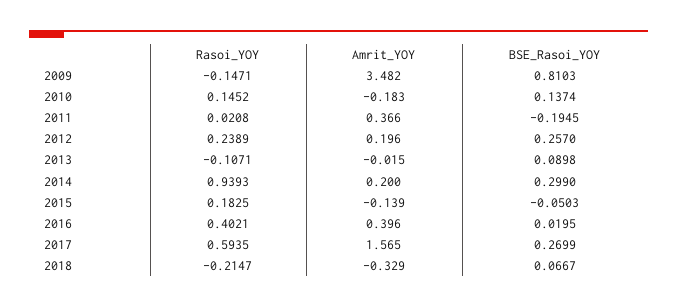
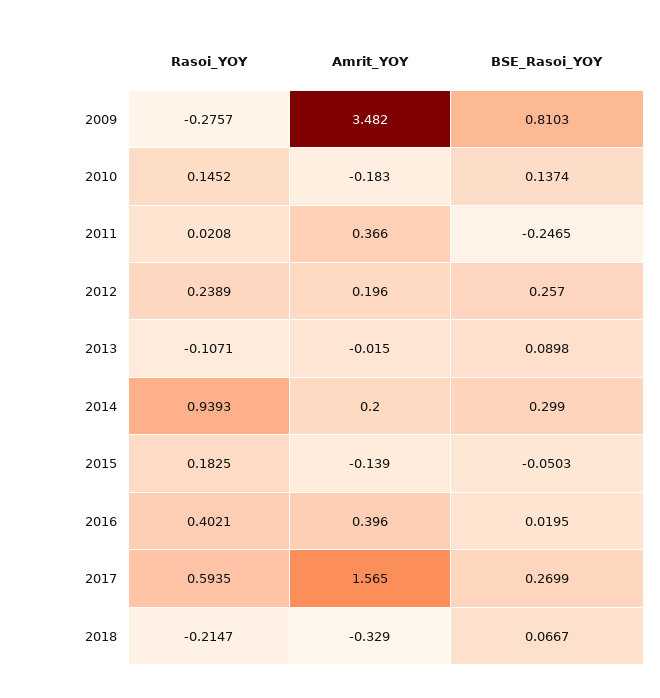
  {
    "Rasoi_YOY": {
-     "2009": -0.1471,
+     "2009": -0.2757,
      "2010": 0.1452,
      "2011": 0.0208,
      "2012": 0.2389,
      "2013": -0.1071,
      "2014": 0.9393,
      "2015": 0.1825,
      "2016": 0.4021,
      "2017": 0.5935,
      "2018": -0.2147
    },
    "Amrit_YOY": {
      "2009": 3.482,
      "2010": -0.183,
      "2011": 0.366,
      "2012": 0.196,
      "2013": -0.015,
      "2014": 0.2,
      "2015": -0.139,
      "2016": 0.396,
      "2017": 1.565,
      "2018": -0.329
    },
    "BSE_Rasoi_YOY": {
      "2009": 0.8103,
      "2010": 0.1374,
-     "2011": -0.1945,
+     "2011": -0.2465,
      "2012": 0.257,
      "2013": 0.0898,
      "2014": 0.299,
      "2015": -0.0503,
      "2016": 0.0195,
      "2017": 0.2699,
      "2018": 0.0667
    }
  }

